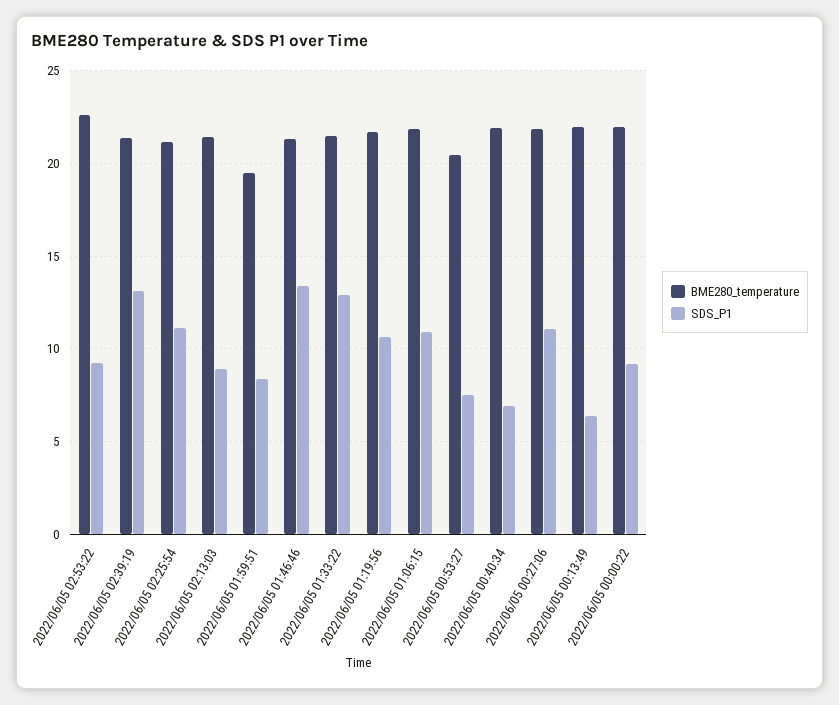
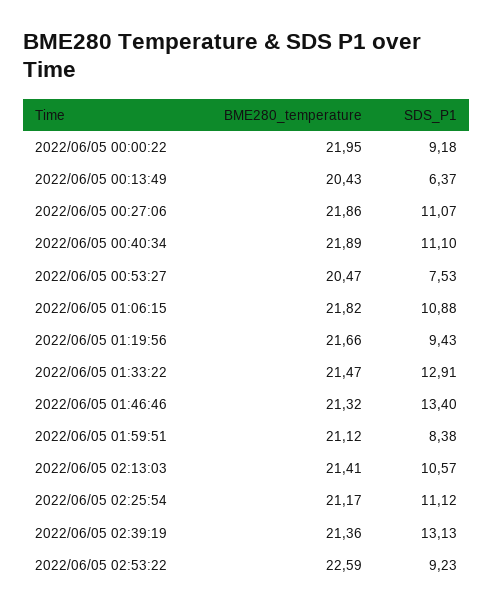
  {
    "BME280_temperature": {
      "2022/06/05 02:53:22": 22.59,
      "2022/06/05 02:39:19": 21.36,
      "2022/06/05 02:25:54": 21.17,
      "2022/06/05 02:13:03": 21.41,
-     "2022/06/05 01:59:51": 19.5,
+     "2022/06/05 01:59:51": 21.12,
      "2022/06/05 01:46:46": 21.32,
      "2022/06/05 01:33:22": 21.47,
      "2022/06/05 01:19:56": 21.66,
      "2022/06/05 01:06:15": 21.82,
      "2022/06/05 00:53:27": 20.47,
      "2022/06/05 00:40:34": 21.89,
      "2022/06/05 00:27:06": 21.86,
-     "2022/06/05 00:13:49": 22,
+     "2022/06/05 00:13:49": 20.43,
      "2022/06/05 00:00:22": 21.95
    },
    "SDS_P1": {
      "2022/06/05 02:53:22": 9.23,
      "2022/06/05 02:39:19": 13.13,
      "2022/06/05 02:25:54": 11.12,
-     "2022/06/05 02:13:03": 9,
+     "2022/06/05 02:13:03": 10.57,
      "2022/06/05 01:59:51": 8.38,
      "2022/06/05 01:46:46": 13.4,
      "2022/06/05 01:33:22": 12.91,
-     "2022/06/05 01:19:56": 10.5,
+     "2022/06/05 01:19:56": 9.43,
      "2022/06/05 01:06:15": 10.88,
      "2022/06/05 00:53:27": 7.53,
-     "2022/06/05 00:40:34": 7,
+     "2022/06/05 00:40:34": 11.1,
      "2022/06/05 00:27:06": 11.07,
      "2022/06/05 00:13:49": 6.37,
      "2022/06/05 00:00:22": 9.18
    }
  }

